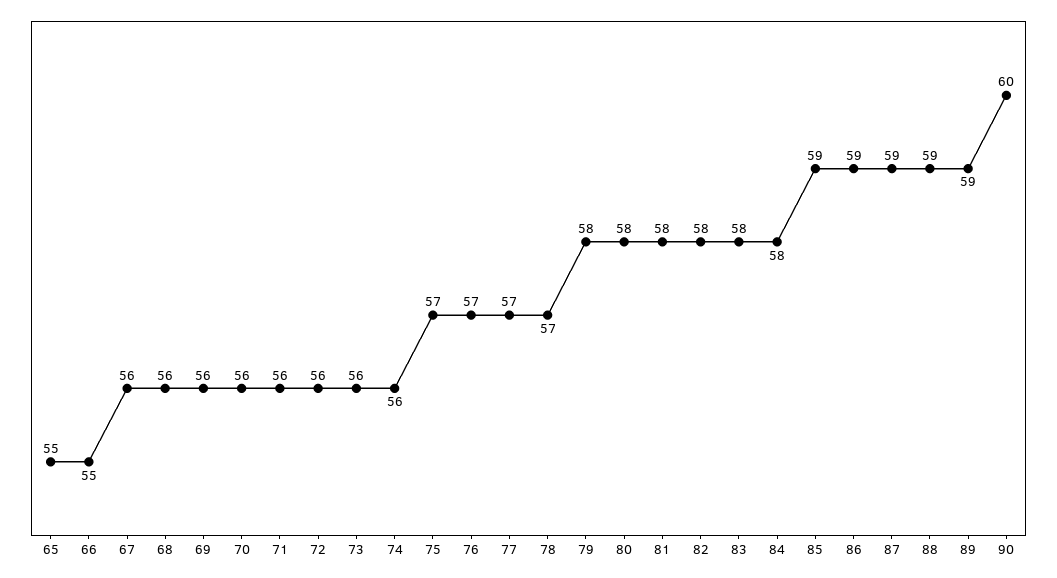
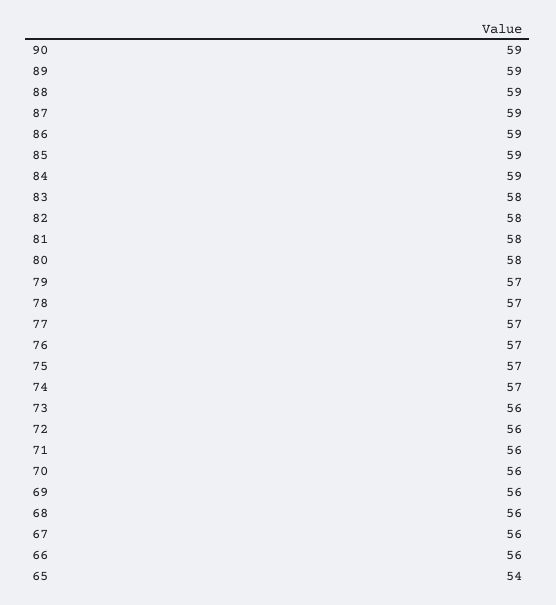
  {
-   "65": 55,
+   "65": 54,
-   "66": 55,
+   "66": 56,
    "67": 56,
    "68": 56,
    "69": 56,
    "70": 56,
    "71": 56,
    "72": 56,
    "73": 56,
-   "74": 56,
+   "74": 57,
    "75": 57,
    "76": 57,
    "77": 57,
    "78": 57,
-   "79": 58,
+   "79": 57,
    "80": 58,
    "81": 58,
    "82": 58,
    "83": 58,
-   "84": 58,
+   "84": 59,
    "85": 59,
    "86": 59,
    "87": 59,
    "88": 59,
    "89": 59,
-   "90": 60
+   "90": 59
  }

